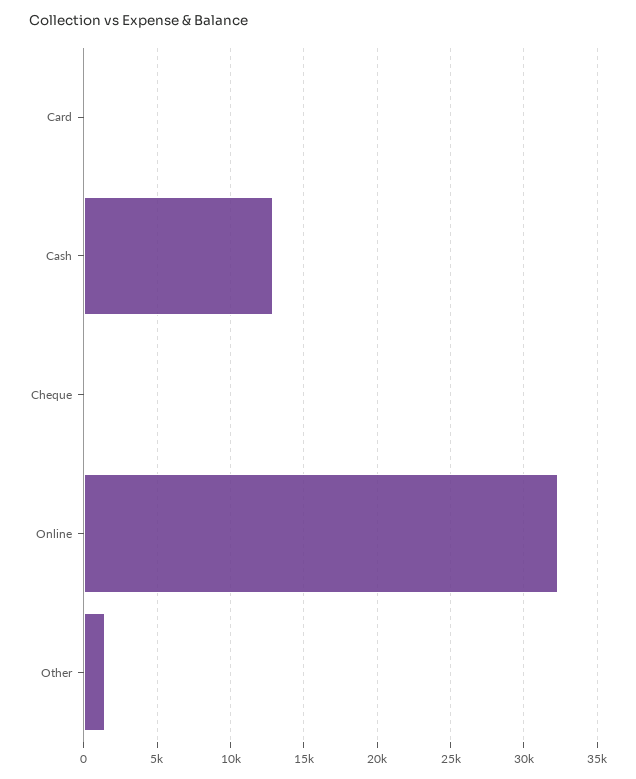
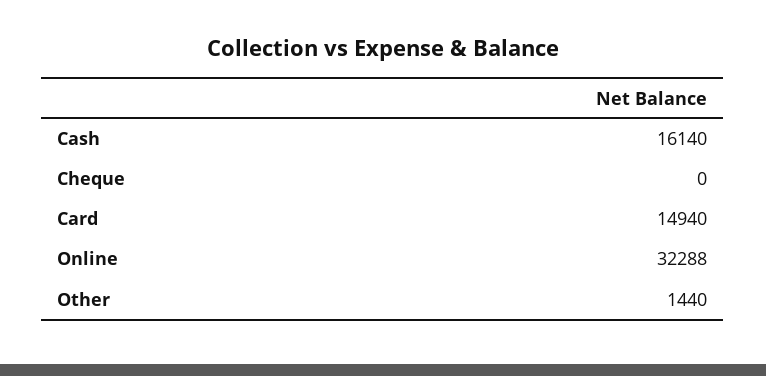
  {
-   "Card": 0,
+   "Card": 14940,
-   "Cash": 13000,
+   "Cash": 16140,
    "Cheque": 0,
    "Online": 32288,
    "Other": 1440
  }

